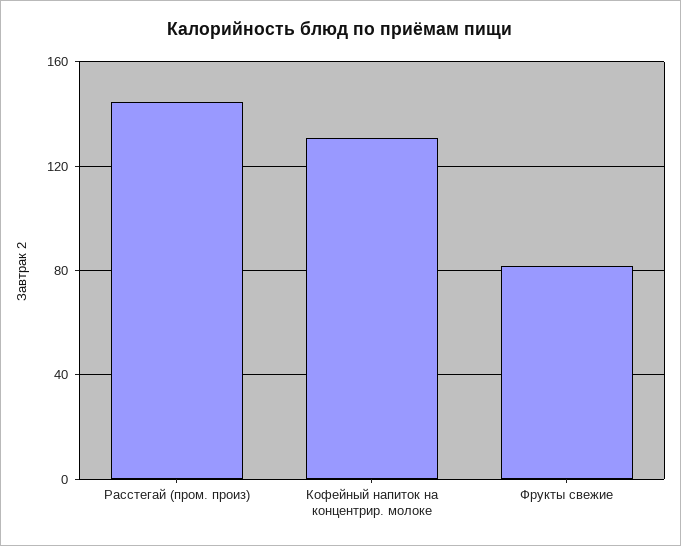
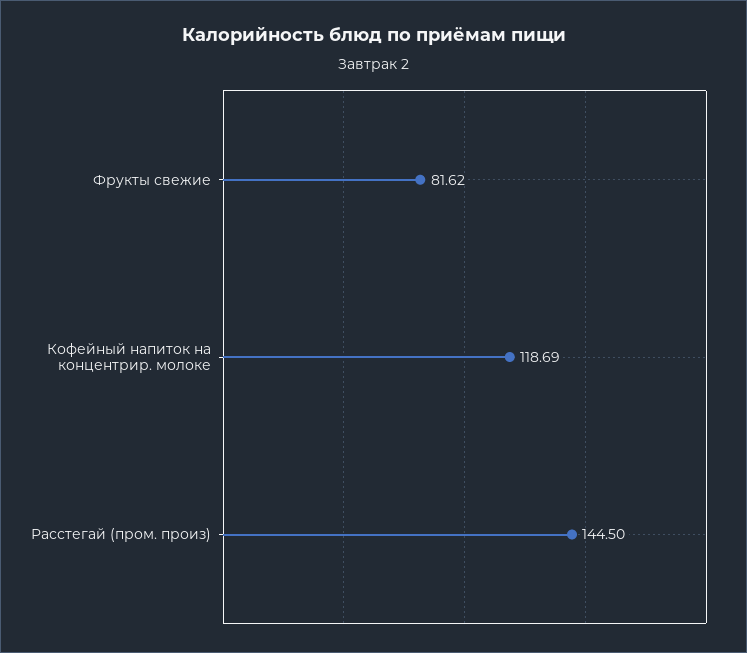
  {
    "Расстегай (пром. произ)": 144.5,
-   "Кофейный напиток на концентрир. молоке": 130,
+   "Кофейный напиток на концентрир. молоке": 118.69,
    "Фрукты свежие": 81.62
  }

